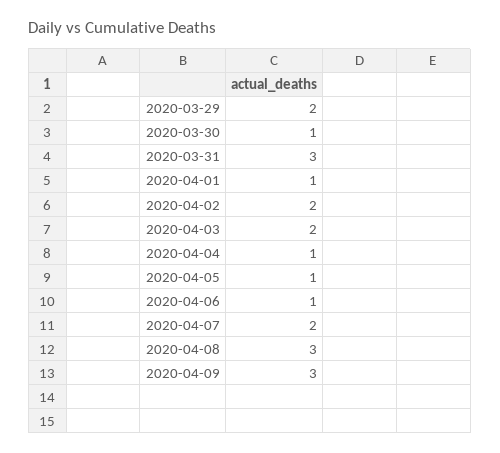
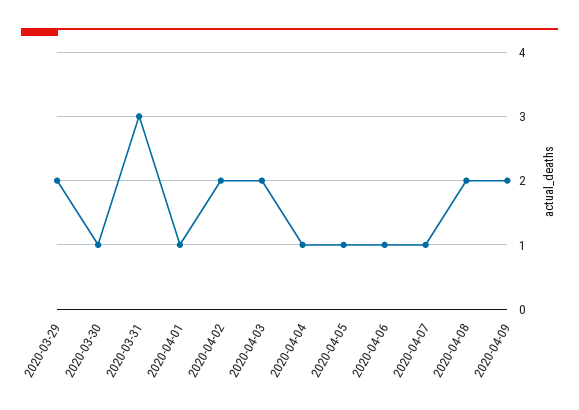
  {
    "2020-03-29": 2,
    "2020-03-30": 1,
    "2020-03-31": 3,
    "2020-04-01": 1,
    "2020-04-02": 2,
    "2020-04-03": 2,
    "2020-04-04": 1,
    "2020-04-05": 1,
    "2020-04-06": 1,
-   "2020-04-07": 2,
+   "2020-04-07": 1,
-   "2020-04-08": 3,
+   "2020-04-08": 2,
-   "2020-04-09": 3
+   "2020-04-09": 2
  }

